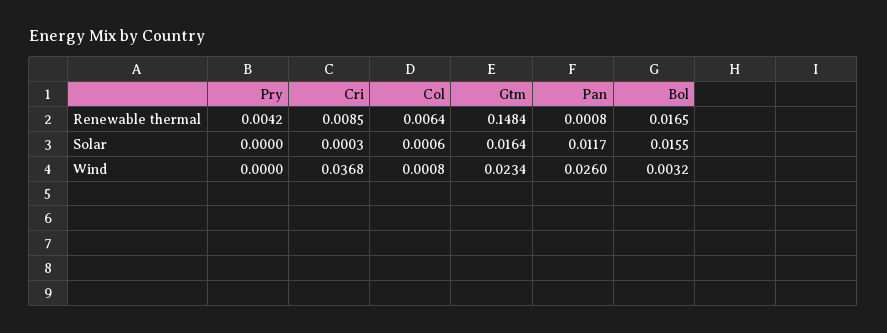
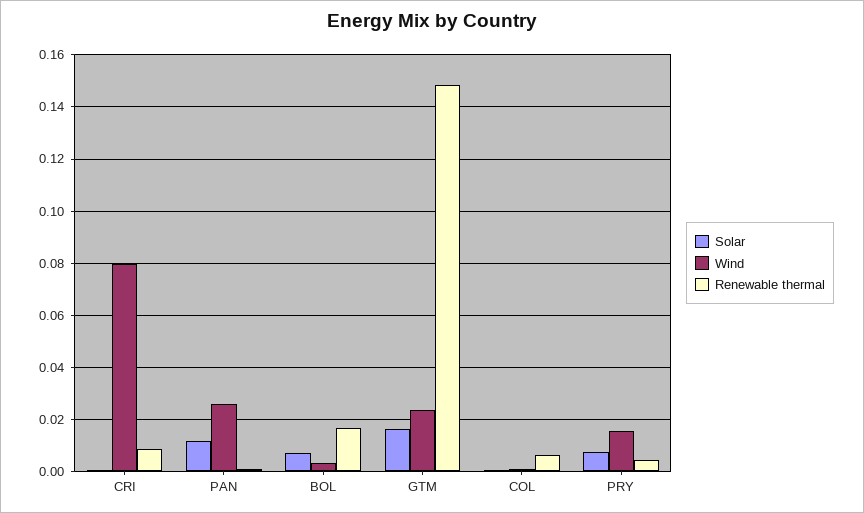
  {
    "Renewable thermal": {
      "Pry": 0.0042,
      "Cri": 0.0085,
      "Col": 0.0064,
      "Gtm": 0.1484,
      "Pan": 0.0008,
      "Bol": 0.0165
    },
    "Solar": {
-     "Pry": 0,
+     "Pry": 0.0075,
      "Cri": 0.0003,
      "Col": 0.0006,
      "Gtm": 0.0164,
      "Pan": 0.0117,
-     "Bol": 0.0155
+     "Bol": 0.0075
    },
    "Wind": {
-     "Pry": 0,
+     "Pry": 0.015,
-     "Cri": 0.0368,
+     "Cri": 0.08,
      "Col": 0.0008,
      "Gtm": 0.0234,
      "Pan": 0.026,
      "Bol": 0.0032
    }
  }

